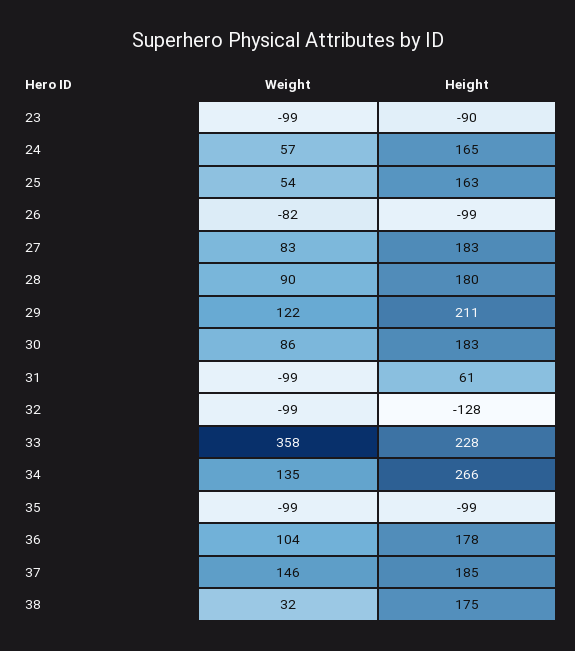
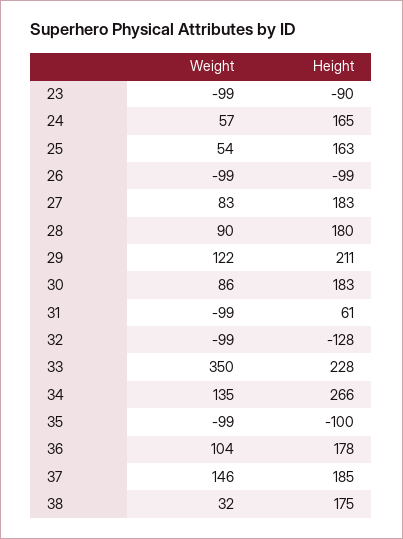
  {
    "Weight": {
      "23": -99,
      "24": 57,
      "25": 54,
-     "26": -82,
+     "26": -99,
      "27": 83,
      "28": 90,
      "29": 122,
      "30": 86,
      "31": -99,
      "32": -99,
-     "33": 358,
+     "33": 350,
      "34": 135,
      "35": -99,
      "36": 104,
      "37": 146,
      "38": 32
    },
    "Height": {
      "23": -90,
      "24": 165,
      "25": 163,
      "26": -99,
      "27": 183,
      "28": 180,
      "29": 211,
      "30": 183,
      "31": 61,
      "32": -128,
      "33": 228,
      "34": 266,
-     "35": -99,
+     "35": -100,
      "36": 178,
      "37": 185,
      "38": 175
    }
  }

